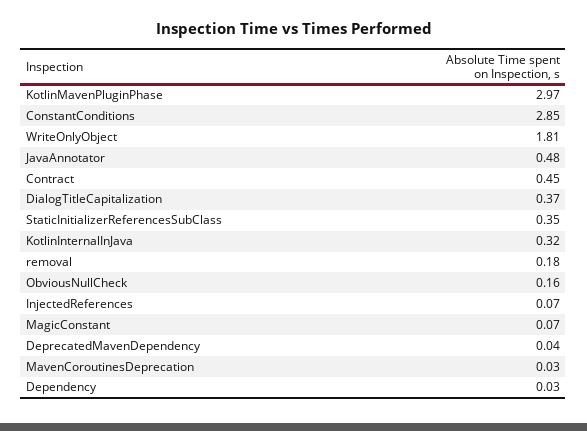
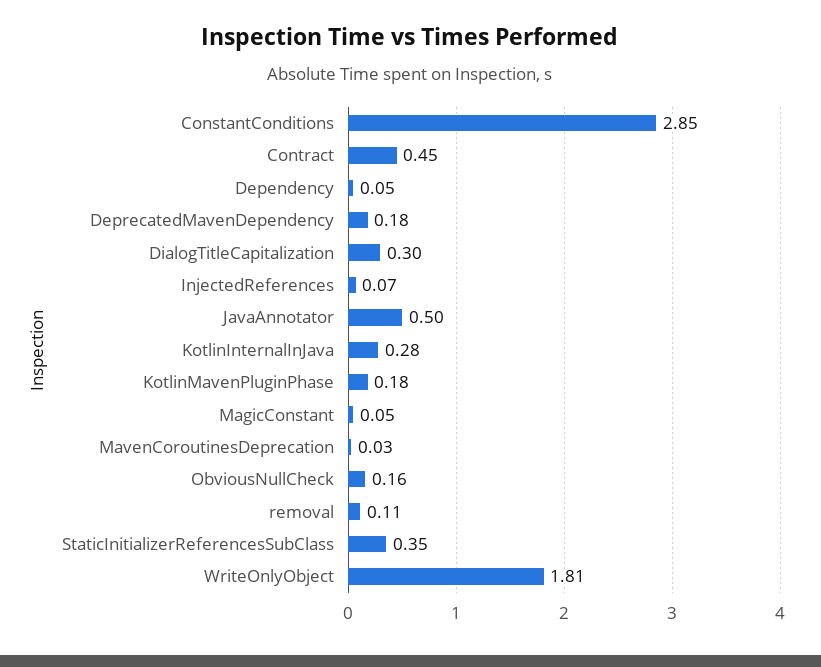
  {
-   "KotlinMavenPluginPhase": 2.97,
+   "KotlinMavenPluginPhase": 0.18,
    "ConstantConditions": 2.85,
    "WriteOnlyObject": 1.81,
-   "JavaAnnotator": 0.48,
+   "JavaAnnotator": 0.5,
    "Contract": 0.45,
-   "DialogTitleCapitalization": 0.37,
+   "DialogTitleCapitalization": 0.3,
    "StaticInitializerReferencesSubClass": 0.35,
-   "KotlinInternalInJava": 0.32,
+   "KotlinInternalInJava": 0.28,
-   "removal": 0.18,
+   "removal": 0.11,
    "ObviousNullCheck": 0.16,
    "InjectedReferences": 0.07,
-   "MagicConstant": 0.07,
+   "MagicConstant": 0.05,
-   "DeprecatedMavenDependency": 0.04,
+   "DeprecatedMavenDependency": 0.18,
    "MavenCoroutinesDeprecation": 0.03,
-   "Dependency": 0.03
+   "Dependency": 0.05
  }

